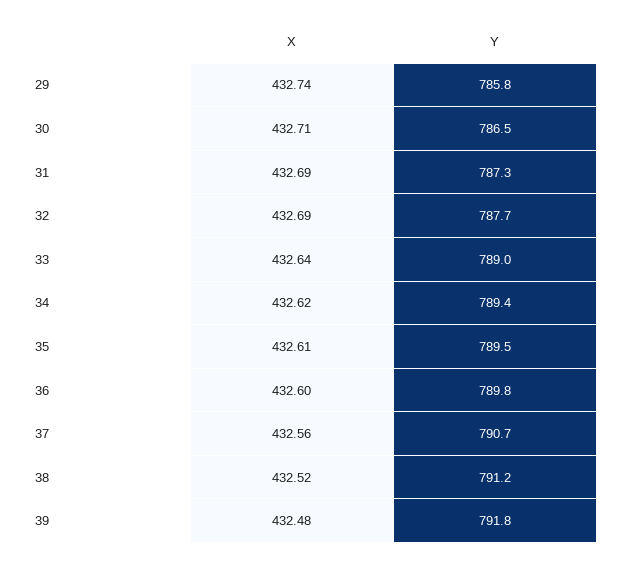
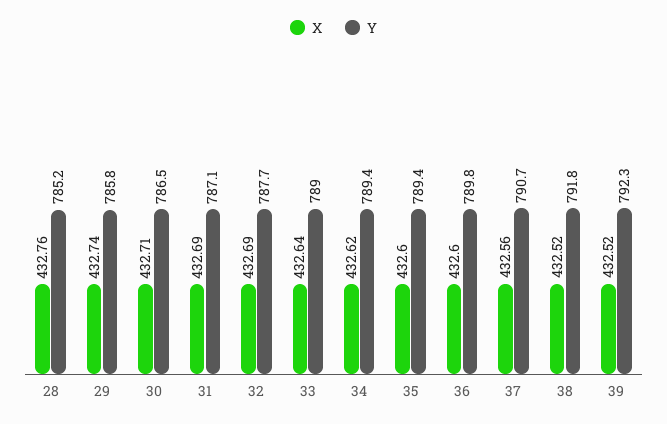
  {
    "X": {
      "29": 432.74,
      "30": 432.71,
      "31": 432.69,
      "32": 432.69,
      "33": 432.64,
      "34": 432.62,
-     "35": 432.61,
+     "35": 432.6,
      "36": 432.6,
      "37": 432.56,
      "38": 432.52,
-     "39": 432.48
+     "39": 432.52,
+     "28": 432.76
    },
    "Y": {
      "29": 785.8,
      "30": 786.5,
-     "31": 787.3,
+     "31": 787.1,
      "32": 787.7,
      "33": 789,
      "34": 789.4,
-     "35": 789.5,
+     "35": 789.4,
      "36": 789.8,
      "37": 790.7,
-     "38": 791.2,
+     "38": 791.8,
-     "39": 791.8
+     "39": 792.3,
+     "28": 785.2
    }
  }

